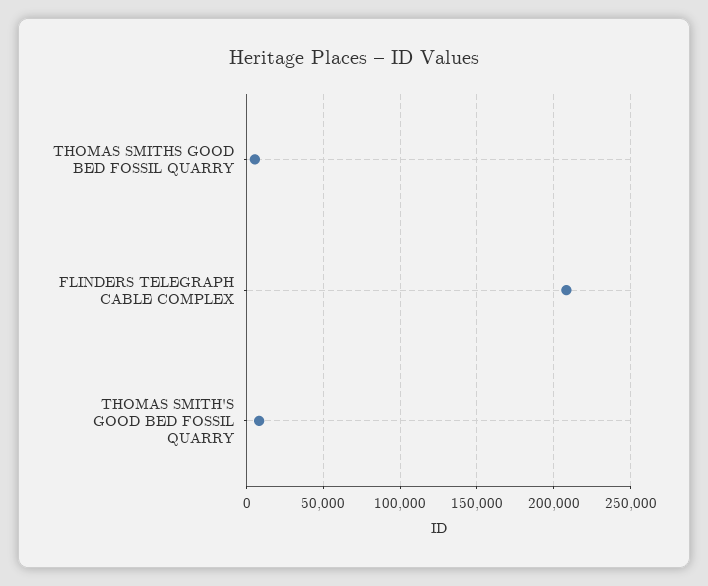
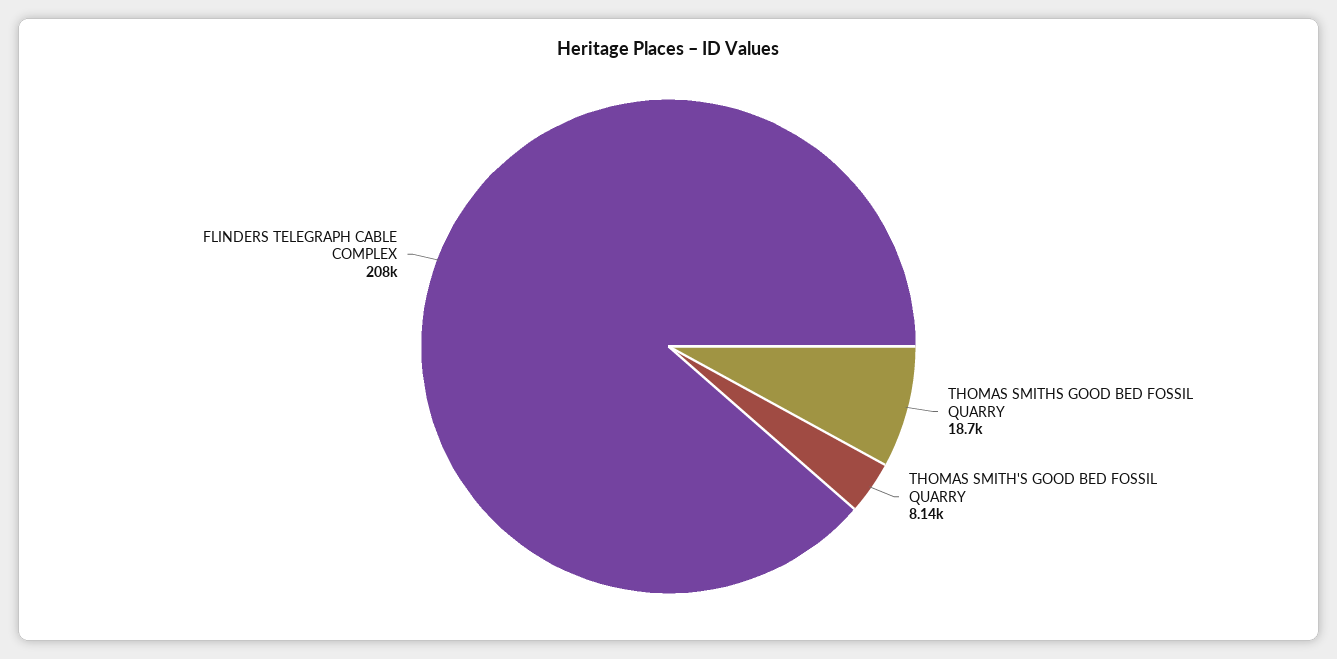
  {
-   "THOMAS SMITHS GOOD BED FOSSIL QUARRY": 5000,
+   "THOMAS SMITHS GOOD BED FOSSIL QUARRY": 18700,
    "FLINDERS TELEGRAPH CABLE COMPLEX": 208000,
    "THOMAS SMITH'S GOOD BED FOSSIL QUARRY": 8140
  }

